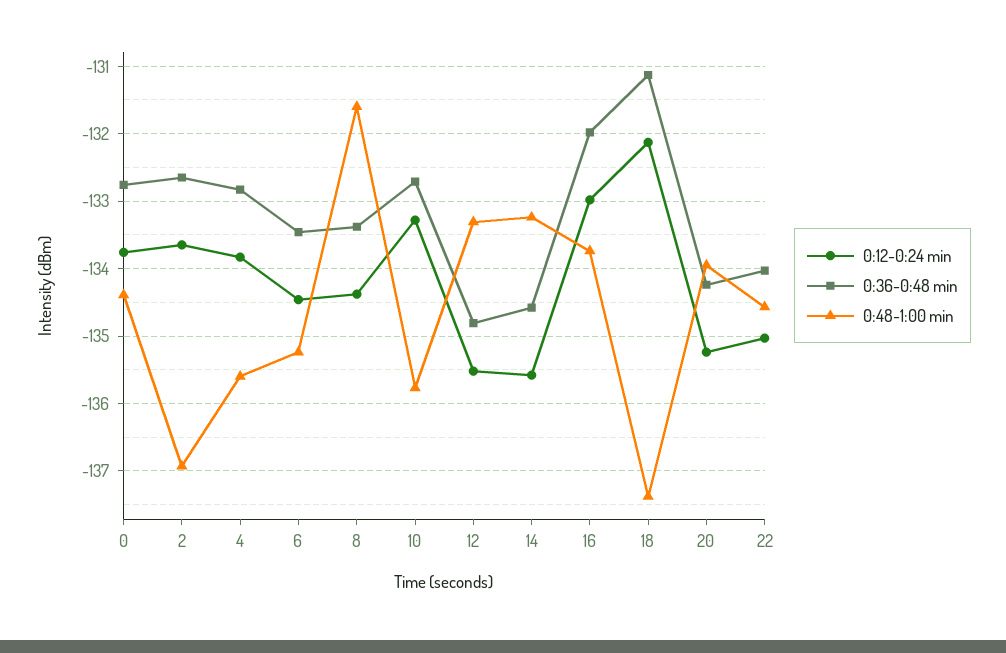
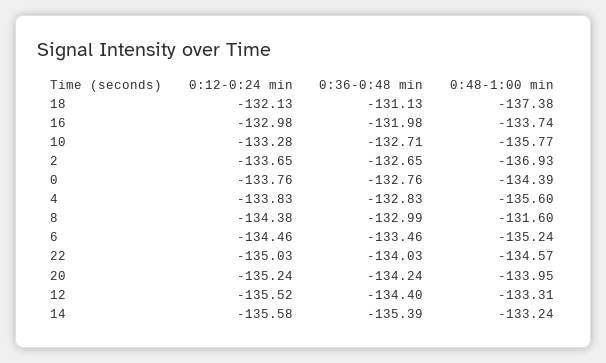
  {
    "0:12-0:24 min": {
      "0": -133.76,
      "2": -133.65,
      "4": -133.83,
      "6": -134.46,
      "8": -134.38,
      "10": -133.28,
      "12": -135.52,
      "14": -135.58,
      "16": -132.98,
      "18": -132.13,
      "20": -135.24,
      "22": -135.03
    },
    "0:36-0:48 min": {
      "0": -132.76,
      "2": -132.65,
      "4": -132.83,
      "6": -133.46,
-     "8": -133.4,
+     "8": -132.99,
      "10": -132.71,
-     "12": -134.8,
+     "12": -134.4,
-     "14": -134.6,
+     "14": -135.39,
      "16": -131.98,
      "18": -131.13,
      "20": -134.24,
      "22": -134.03
    },
    "0:48-1:00 min": {
      "0": -134.39,
      "2": -136.93,
      "4": -135.6,
      "6": -135.24,
      "8": -131.6,
      "10": -135.77,
      "12": -133.31,
      "14": -133.24,
      "16": -133.74,
      "18": -137.38,
      "20": -133.95,
      "22": -134.57
    }
  }

